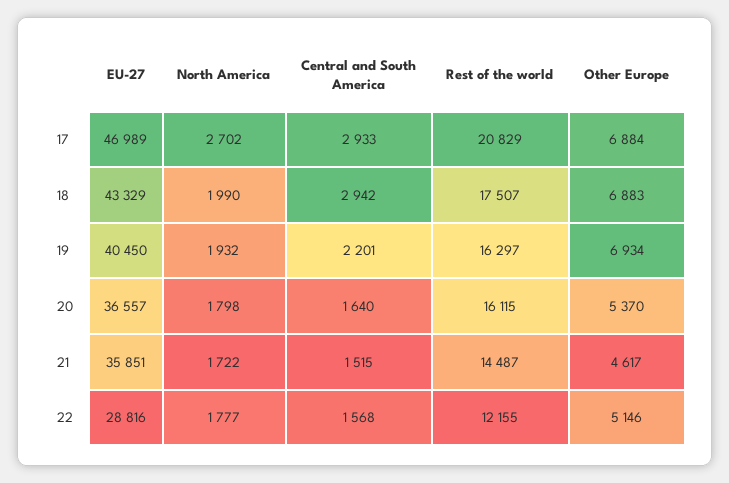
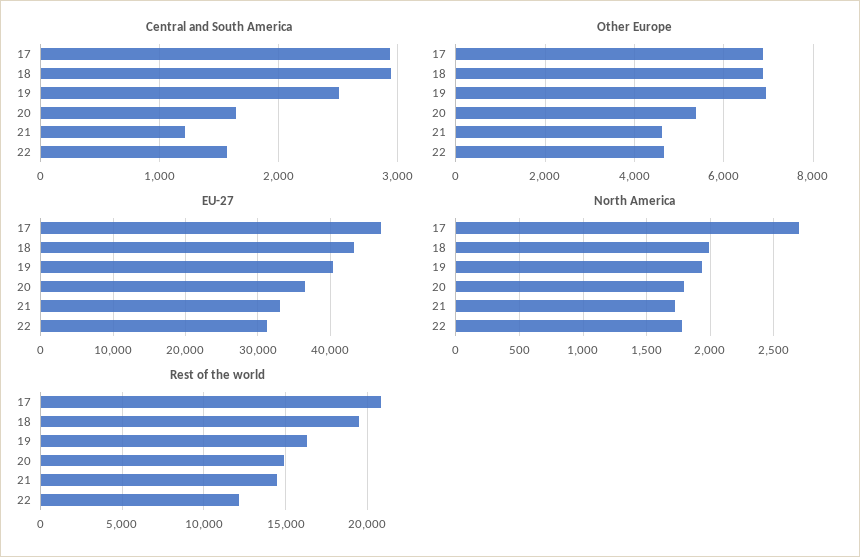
  {
    "EU-27": {
      "17": 46989,
      "18": 43329,
      "19": 40450,
      "20": 36557,
-     "21": 35851,
+     "21": 33000,
-     "22": 28816
+     "22": 31000
    },
    "North America": {
      "17": 2702,
      "18": 1990,
      "19": 1932,
      "20": 1798,
      "21": 1722,
      "22": 1777
    },
    "Central and South America": {
      "17": 2933,
      "18": 2942,
-     "19": 2201,
+     "19": 2500,
      "20": 1640,
-     "21": 1515,
+     "21": 1200,
      "22": 1568
    },
    "Rest of the world": {
      "17": 20829,
-     "18": 17507,
+     "18": 19500,
      "19": 16297,
-     "20": 16115,
+     "20": 15000,
      "21": 14487,
      "22": 12155
    },
    "Other Europe": {
      "17": 6884,
      "18": 6883,
      "19": 6934,
      "20": 5370,
      "21": 4617,
-     "22": 5146
+     "22": 4600
    }
  }

